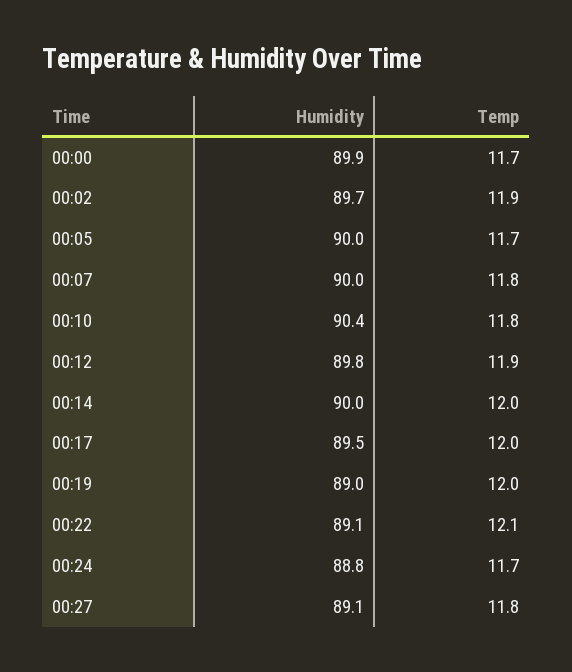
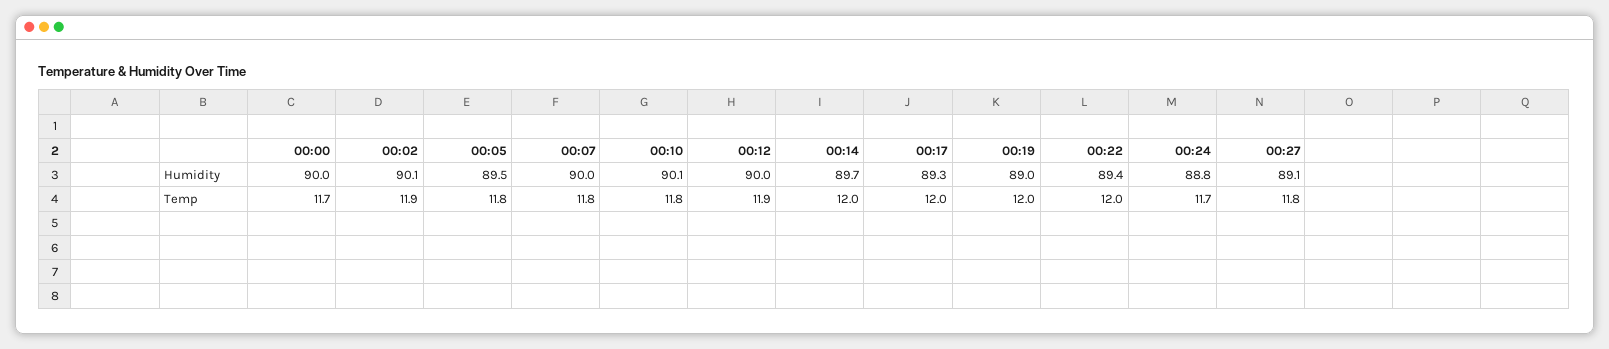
  {
    "Humidity": {
-     "00:00": 89.9,
+     "00:00": 90,
-     "00:02": 89.7,
+     "00:02": 90.1,
-     "00:05": 90,
+     "00:05": 89.5,
      "00:07": 90,
-     "00:10": 90.4,
+     "00:10": 90.1,
-     "00:12": 89.8,
+     "00:12": 90,
-     "00:14": 90,
+     "00:14": 89.7,
-     "00:17": 89.5,
+     "00:17": 89.3,
      "00:19": 89,
-     "00:22": 89.1,
+     "00:22": 89.4,
      "00:24": 88.8,
      "00:27": 89.1
    },
    "Temp": {
      "00:00": 11.7,
      "00:02": 11.9,
-     "00:05": 11.7,
+     "00:05": 11.8,
      "00:07": 11.8,
      "00:10": 11.8,
      "00:12": 11.9,
      "00:14": 12,
      "00:17": 12,
      "00:19": 12,
-     "00:22": 12.1,
+     "00:22": 12,
      "00:24": 11.7,
      "00:27": 11.8
    }
  }

